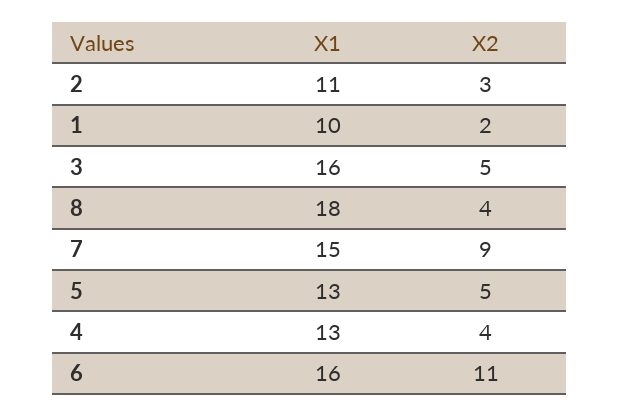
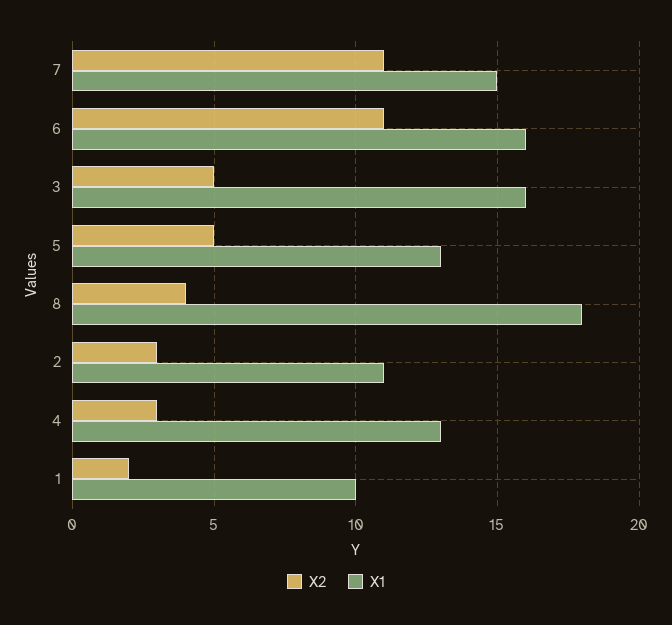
  {
    "X1": {
      "2": 11,
      "1": 10,
      "3": 16,
      "8": 18,
      "7": 15,
      "5": 13,
      "4": 13,
      "6": 16
    },
    "X2": {
      "2": 3,
      "1": 2,
      "3": 5,
      "8": 4,
-     "7": 9,
+     "7": 11,
      "5": 5,
-     "4": 4,
+     "4": 3,
      "6": 11
    }
  }

